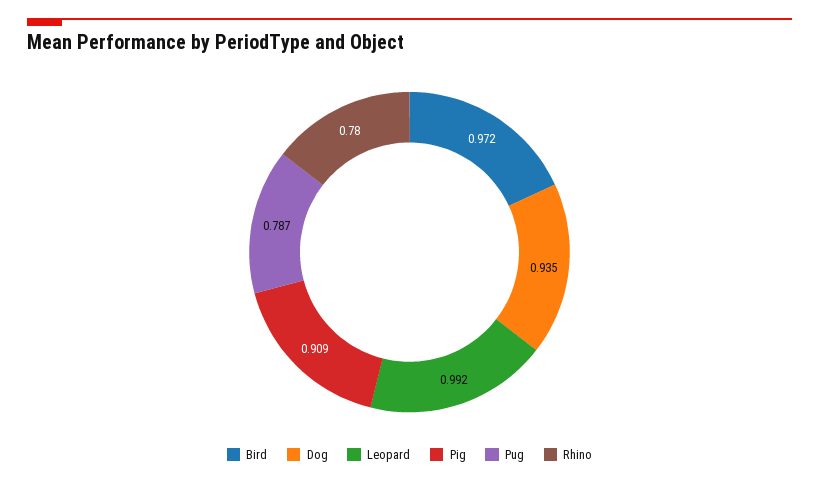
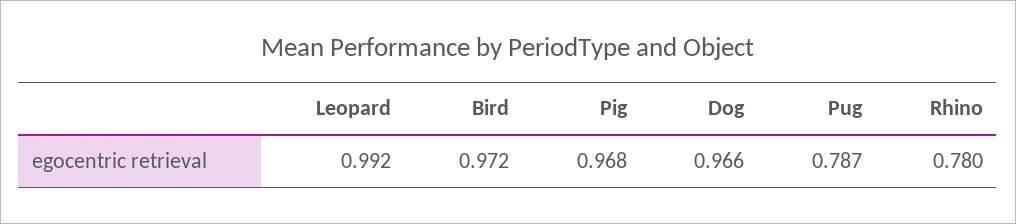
  {
    "Bird": 0.972,
-   "Dog": 0.935,
+   "Dog": 0.966,
    "Leopard": 0.992,
-   "Pig": 0.909,
+   "Pig": 0.968,
    "Pug": 0.787,
    "Rhino": 0.78
  }

